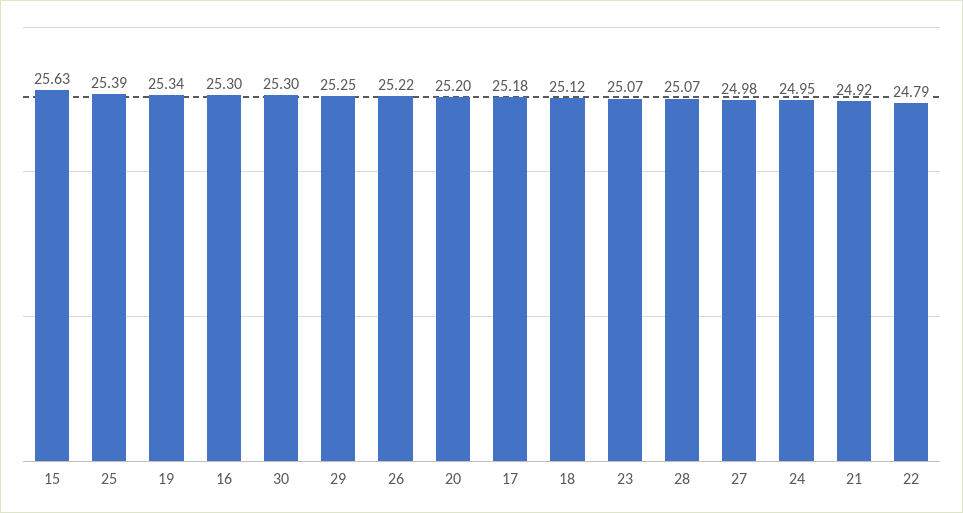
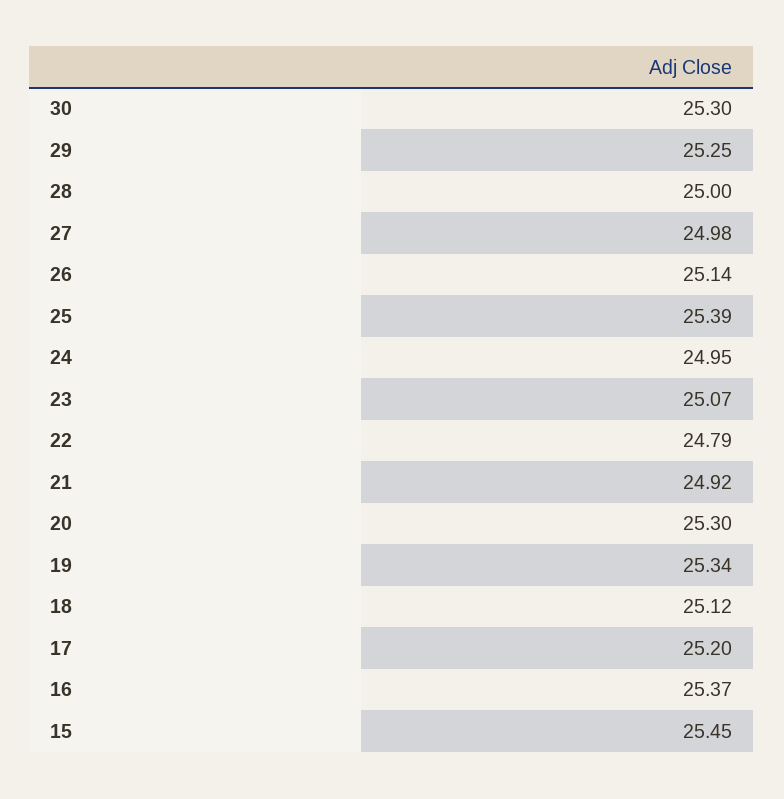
  {
-   "15": 25.63,
+   "15": 25.45,
    "25": 25.39,
    "19": 25.34,
-   "16": 25.3,
+   "16": 25.37,
    "30": 25.3,
    "29": 25.25,
-   "26": 25.22,
+   "26": 25.14,
-   "20": 25.2,
+   "20": 25.3,
-   "17": 25.18,
+   "17": 25.2,
    "18": 25.12,
    "23": 25.07,
-   "28": 25.07,
+   "28": 25,
    "27": 24.98,
    "24": 24.95,
    "21": 24.92,
    "22": 24.79
  }

